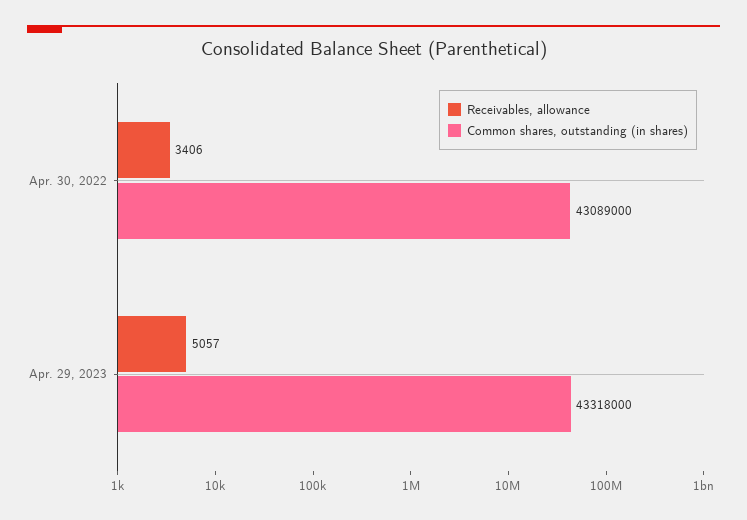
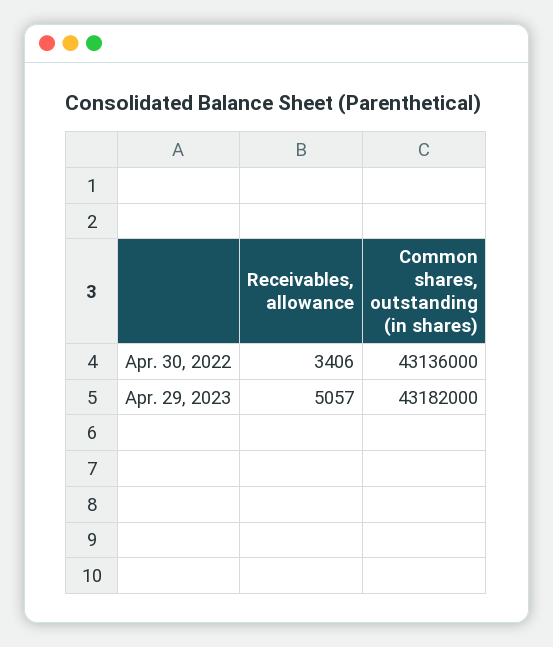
  {
    "Receivables, allowance": {
      "Apr. 30, 2022": 3406,
      "Apr. 29, 2023": 5057
    },
    "Common shares, outstanding (in shares)": {
-     "Apr. 30, 2022": 43089000,
+     "Apr. 30, 2022": 43136000,
-     "Apr. 29, 2023": 43318000
+     "Apr. 29, 2023": 43182000
    }
  }

